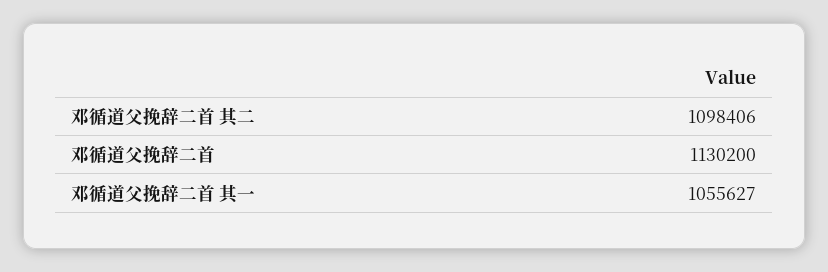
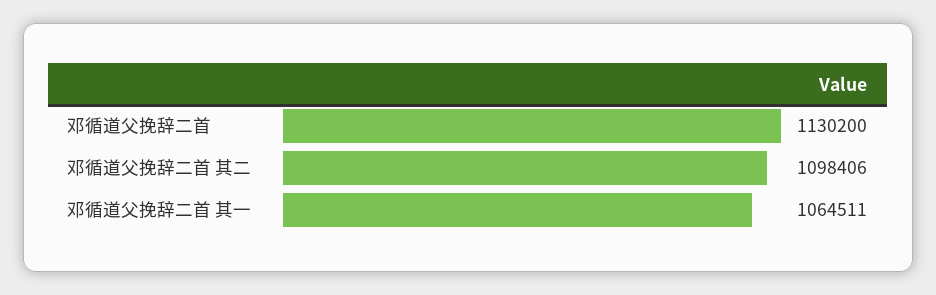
  {
    "邓循道父挽辞二首 其二": 1098406,
    "邓循道父挽辞二首": 1130200,
-   "邓循道父挽辞二首 其一": 1055627
+   "邓循道父挽辞二首 其一": 1064511
  }

